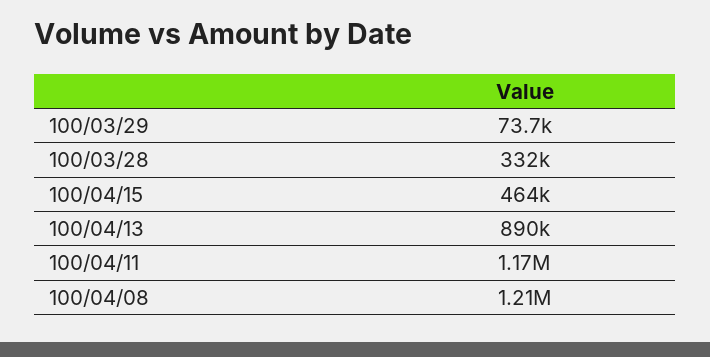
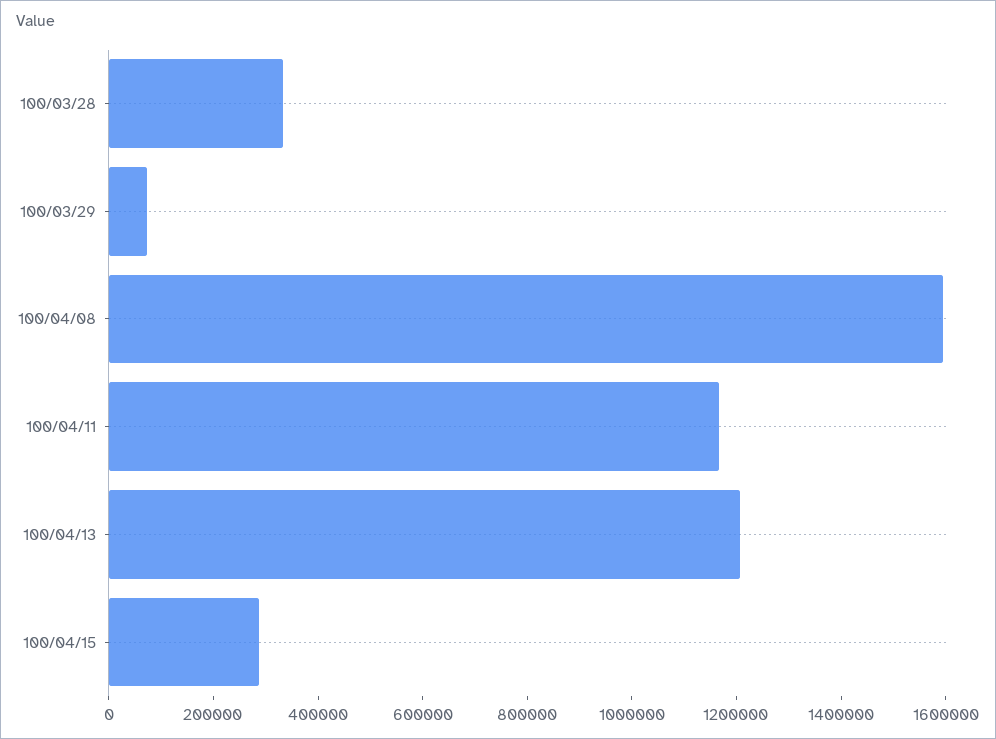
  {
    "100/03/29": 73700,
    "100/03/28": 332000,
-   "100/04/15": 464000,
+   "100/04/15": 300000,
-   "100/04/13": 890000,
+   "100/04/13": 1200000,
    "100/04/11": 1170000,
-   "100/04/08": 1210000
+   "100/04/08": 1600000
  }

